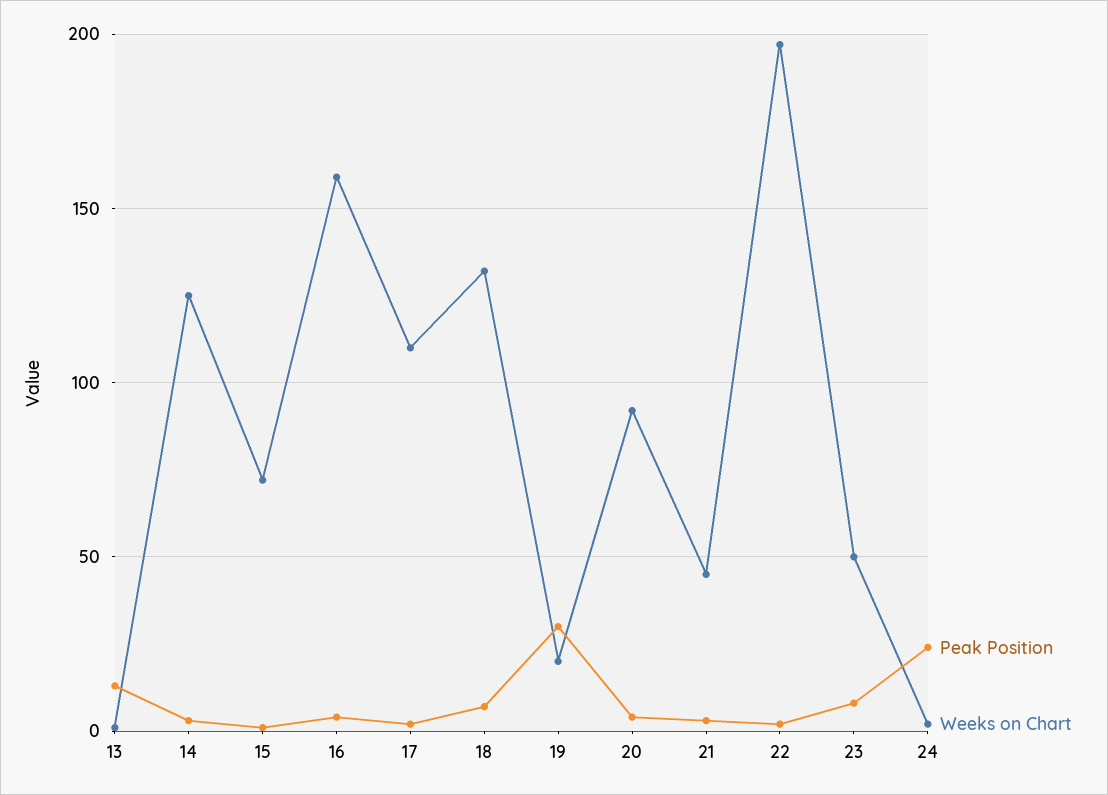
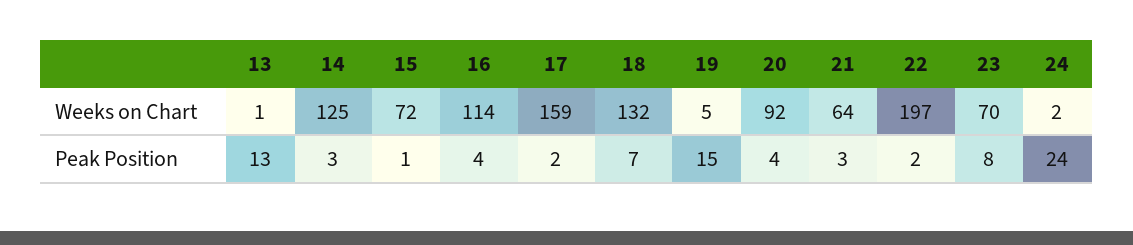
  {
    "Peak Position": {
      "13": 13,
      "14": 3,
      "15": 1,
      "16": 4,
      "17": 2,
      "18": 7,
-     "19": 30,
+     "19": 15,
      "20": 4,
      "21": 3,
      "22": 2,
      "23": 8,
      "24": 24
    },
    "Weeks on Chart": {
      "13": 1,
      "14": 125,
      "15": 72,
-     "16": 160,
+     "16": 114,
-     "17": 110,
+     "17": 159,
      "18": 132,
-     "19": 20,
+     "19": 5,
      "20": 92,
-     "21": 45,
+     "21": 64,
      "22": 197,
-     "23": 50,
+     "23": 70,
      "24": 2
    }
  }

